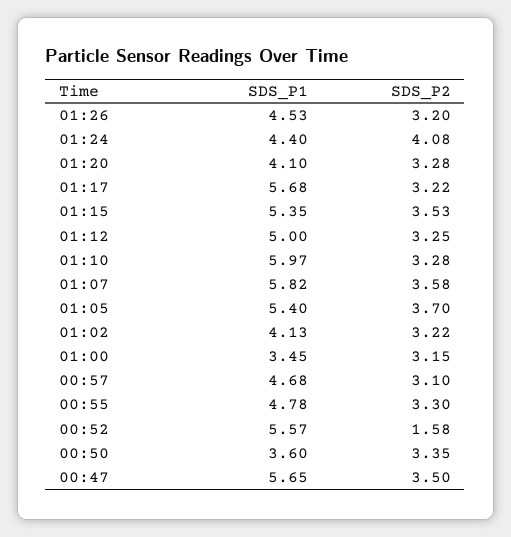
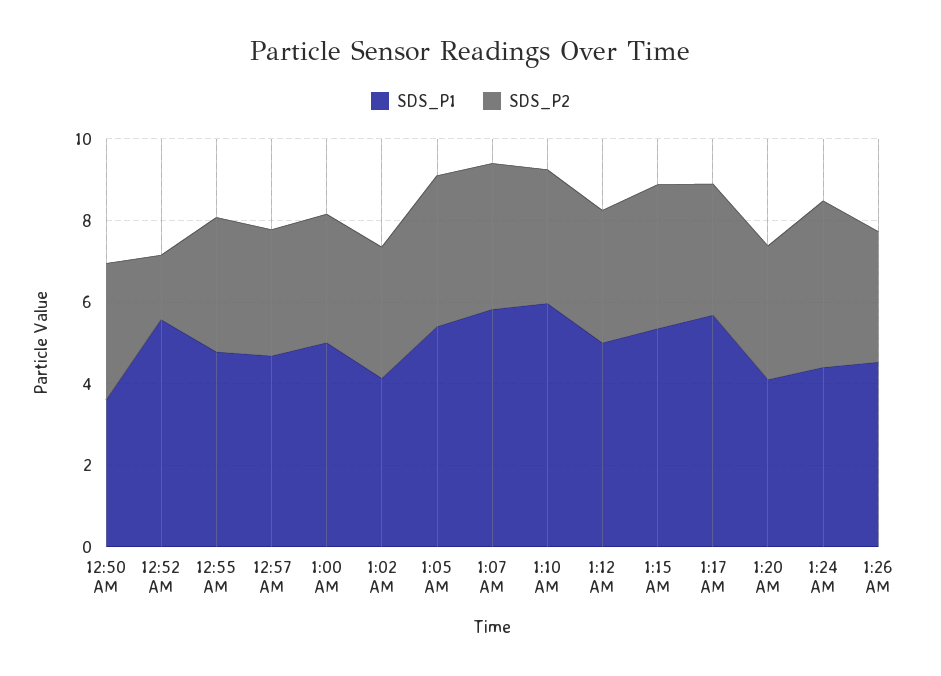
  {
    "SDS_P1": {
      "01:26": 4.53,
      "01:24": 4.4,
      "01:20": 4.1,
      "01:17": 5.68,
      "01:15": 5.35,
      "01:12": 5,
      "01:10": 5.97,
      "01:07": 5.82,
      "01:05": 5.4,
      "01:02": 4.13,
-     "01:00": 3.45,
+     "01:00": 5,
      "00:57": 4.68,
      "00:55": 4.78,
      "00:52": 5.57,
-     "00:50": 3.6,
+     "00:50": 3.6
-     "00:47": 5.65
    },
    "SDS_P2": {
      "01:26": 3.2,
      "01:24": 4.08,
      "01:20": 3.28,
      "01:17": 3.22,
      "01:15": 3.53,
      "01:12": 3.25,
      "01:10": 3.28,
      "01:07": 3.58,
      "01:05": 3.7,
      "01:02": 3.22,
      "01:00": 3.15,
      "00:57": 3.1,
      "00:55": 3.3,
      "00:52": 1.58,
-     "00:50": 3.35,
+     "00:50": 3.35
-     "00:47": 3.5
    }
  }

